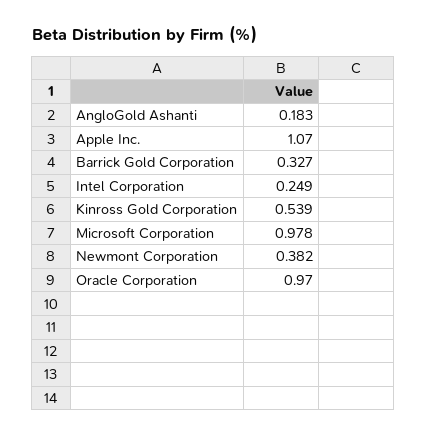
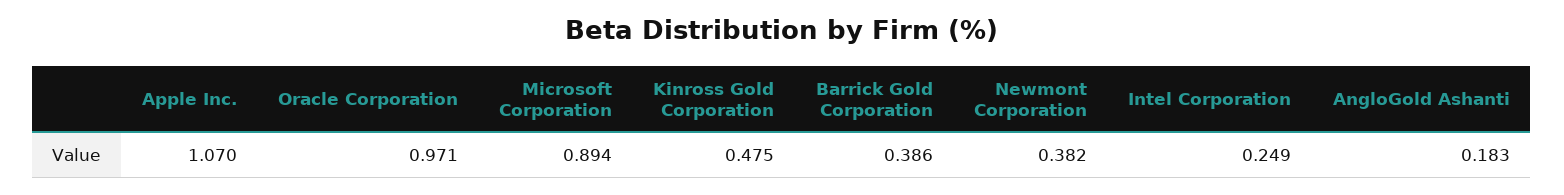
  {
    "AngloGold Ashanti": 0.183,
    "Apple Inc.": 1.07,
-   "Barrick Gold Corporation": 0.327,
+   "Barrick Gold Corporation": 0.386,
    "Intel Corporation": 0.249,
-   "Kinross Gold Corporation": 0.539,
+   "Kinross Gold Corporation": 0.475,
-   "Microsoft Corporation": 0.978,
+   "Microsoft Corporation": 0.894,
    "Newmont Corporation": 0.382,
-   "Oracle Corporation": 0.97
+   "Oracle Corporation": 0.971
  }

